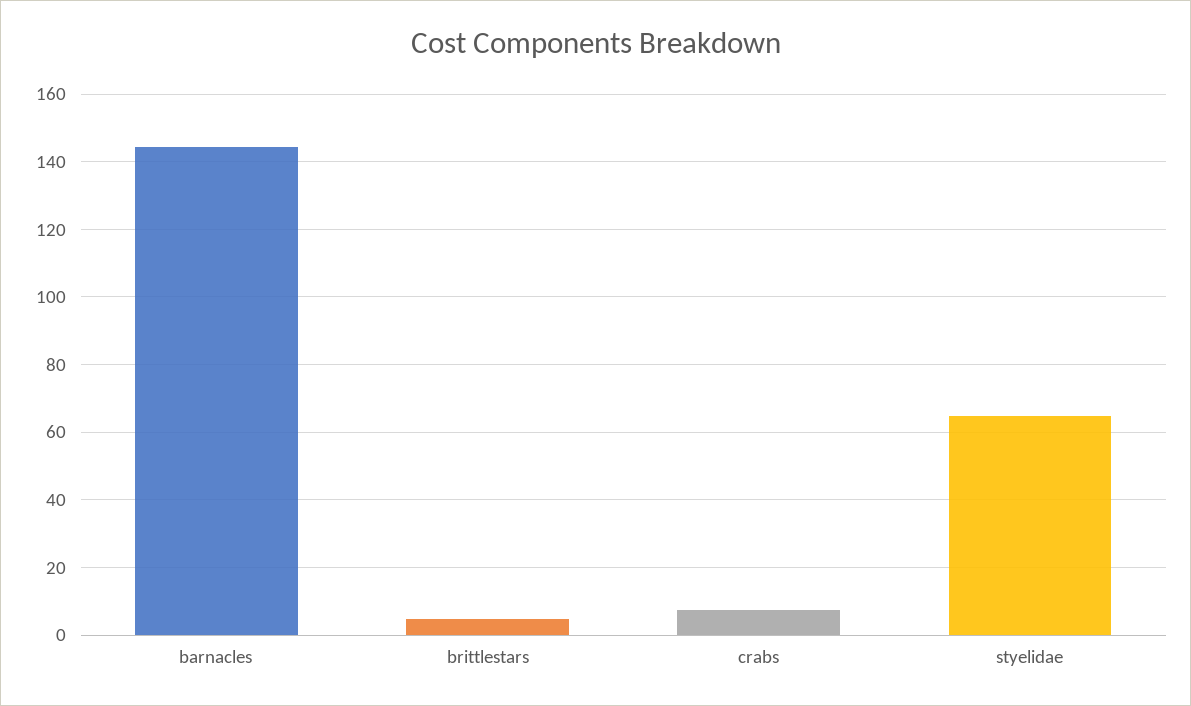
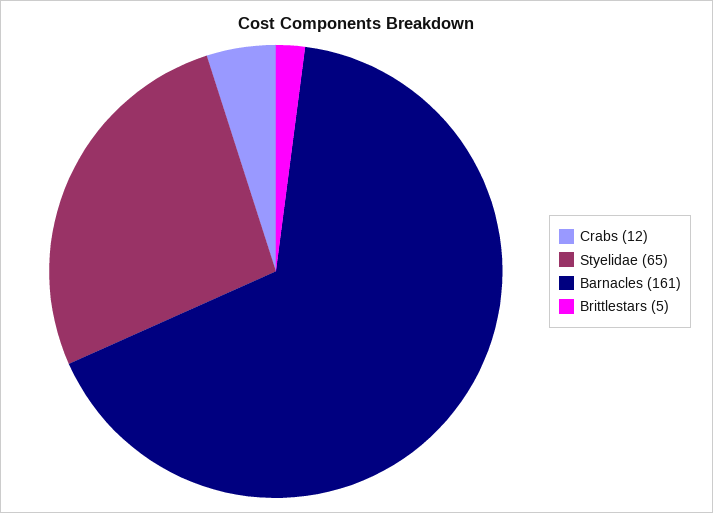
  {
-   "barnacles": 144,
+   "barnacles": 161,
    "brittlestars": 5,
-   "crabs": 8,
+   "crabs": 12,
    "styelidae": 65
  }

